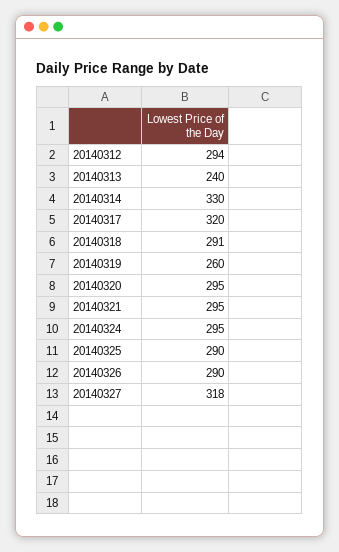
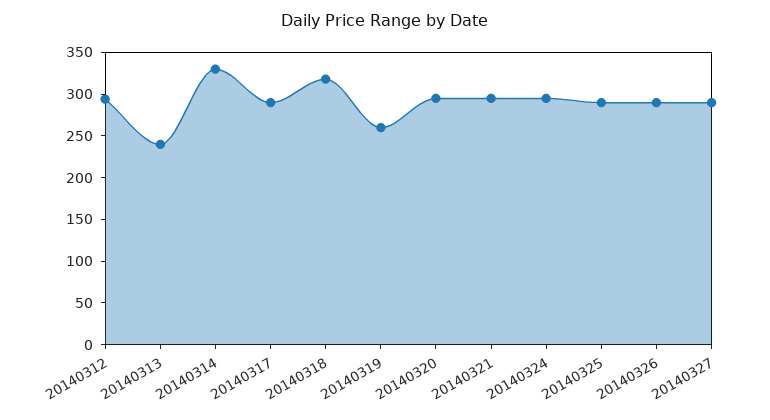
  {
    "20140312": 294,
    "20140313": 240,
    "20140314": 330,
-   "20140317": 320,
+   "20140317": 290,
-   "20140318": 291,
+   "20140318": 320,
    "20140319": 260,
    "20140320": 295,
    "20140321": 295,
    "20140324": 295,
    "20140325": 290,
    "20140326": 290,
-   "20140327": 318
+   "20140327": 290
  }

